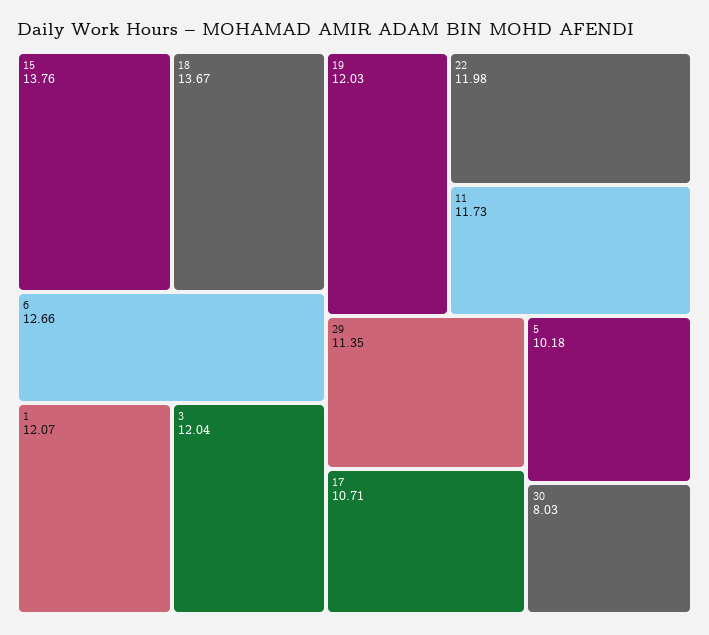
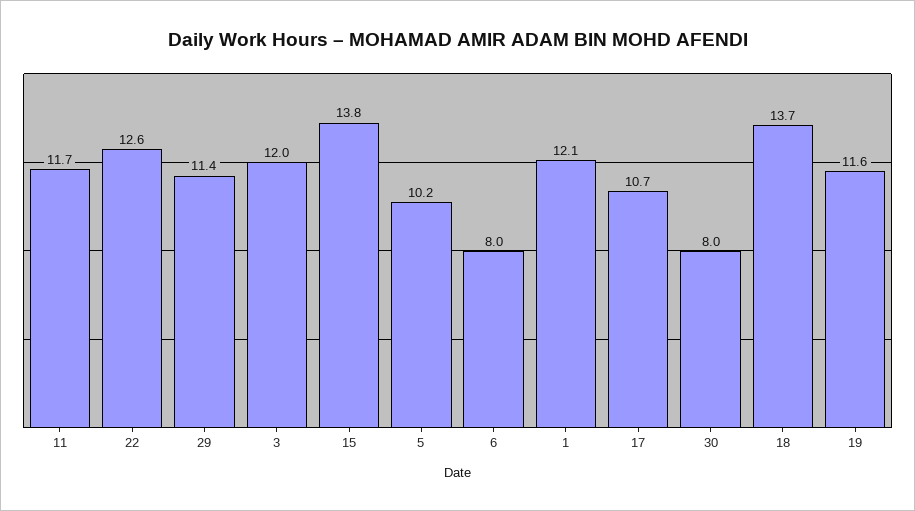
  {
    "15": 13.76,
    "18": 13.67,
-   "6": 12.66,
+   "6": 8,
    "1": 12.07,
    "3": 12.04,
-   "19": 12.03,
+   "19": 11.6,
-   "22": 11.98,
+   "22": 12.6,
    "11": 11.73,
    "29": 11.35,
    "17": 10.71,
    "5": 10.18,
    "30": 8.03
  }

